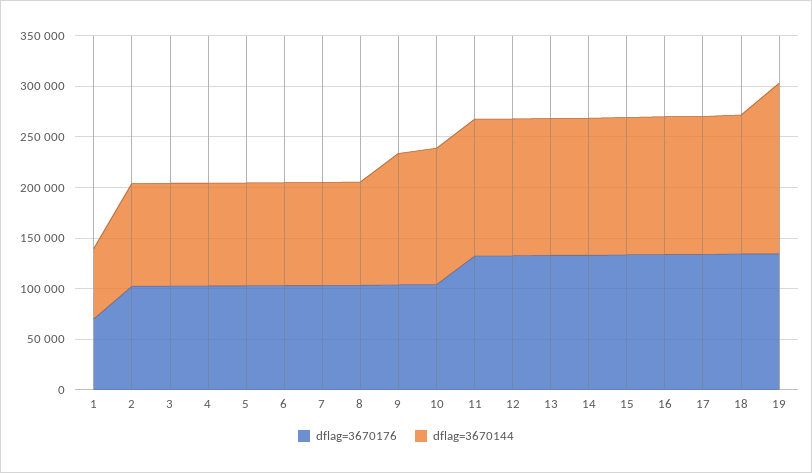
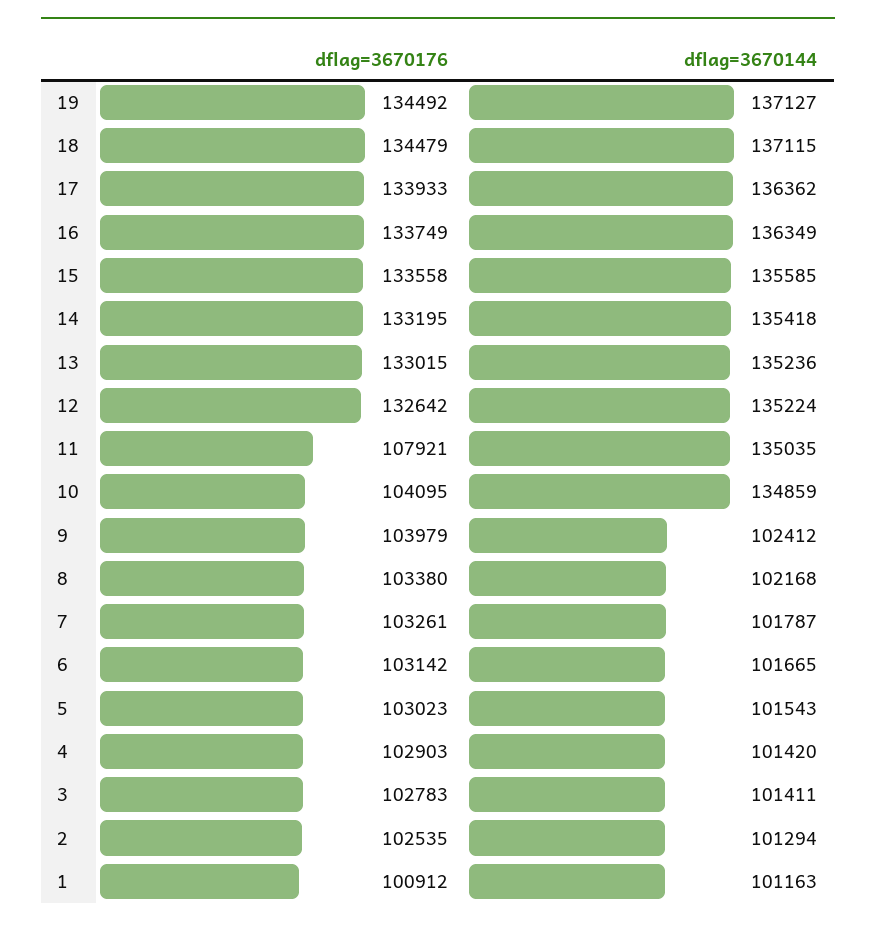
  {
    "dflag=3670176": {
-     "1": 70000,
+     "1": 100912,
      "2": 102535,
      "3": 102783,
      "4": 102903,
      "5": 103023,
      "6": 103142,
      "7": 103261,
      "8": 103380,
      "9": 103979,
      "10": 104095,
-     "11": 130000,
+     "11": 107921,
      "12": 132642,
      "13": 133015,
      "14": 133195,
      "15": 133558,
      "16": 133749,
      "17": 133933,
      "18": 134479,
      "19": 134492
    },
    "dflag=3670144": {
-     "1": 70000,
+     "1": 101163,
      "2": 101294,
      "3": 101411,
      "4": 101420,
      "5": 101543,
      "6": 101665,
      "7": 101787,
      "8": 102168,
-     "9": 130000,
+     "9": 102412,
      "10": 134859,
      "11": 135035,
      "12": 135224,
      "13": 135236,
      "14": 135418,
      "15": 135585,
      "16": 136349,
      "17": 136362,
      "18": 137115,
-     "19": 170000
+     "19": 137127
    }
  }

